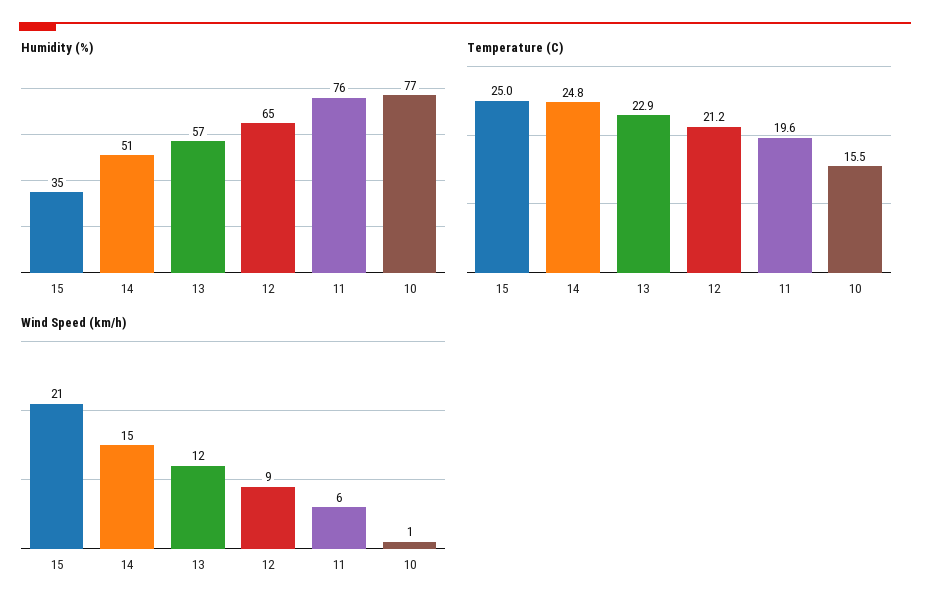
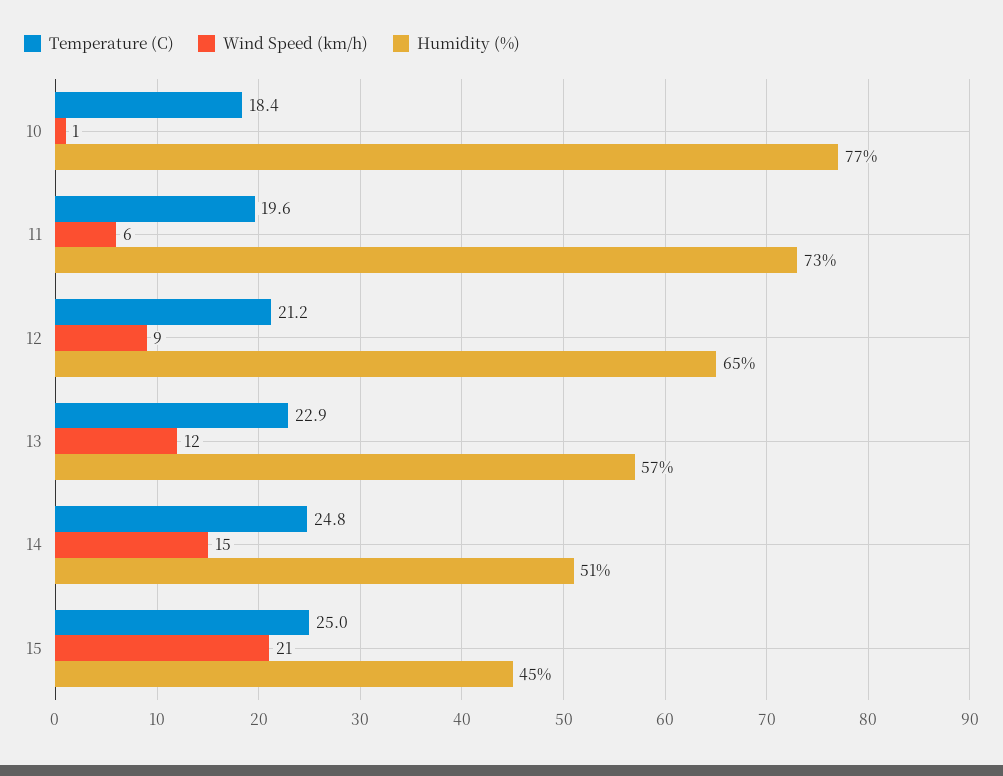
  {
    "Humidity (%)": {
-     "15": 35,
+     "15": 45,
      "14": 51,
      "13": 57,
      "12": 65,
-     "11": 76,
+     "11": 73,
      "10": 77
    },
    "Temperature (C)": {
      "15": 25,
      "14": 24.8,
      "13": 22.9,
      "12": 21.2,
      "11": 19.6,
-     "10": 15.5
+     "10": 18.4
    },
    "Wind Speed (km/h)": {
      "15": 21,
      "14": 15,
      "13": 12,
      "12": 9,
      "11": 6,
      "10": 1
    }
  }

